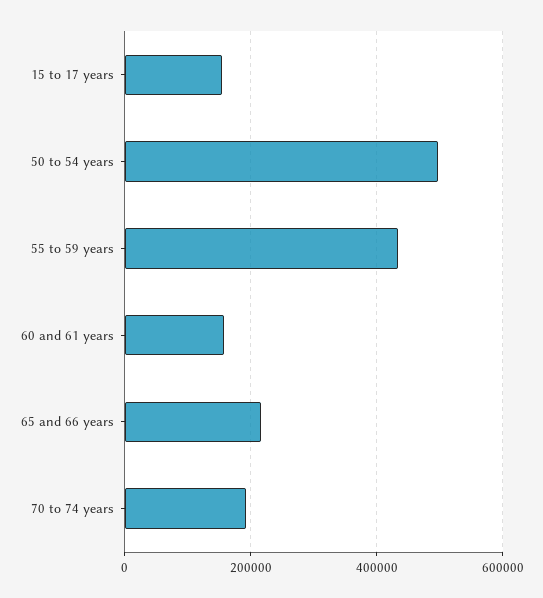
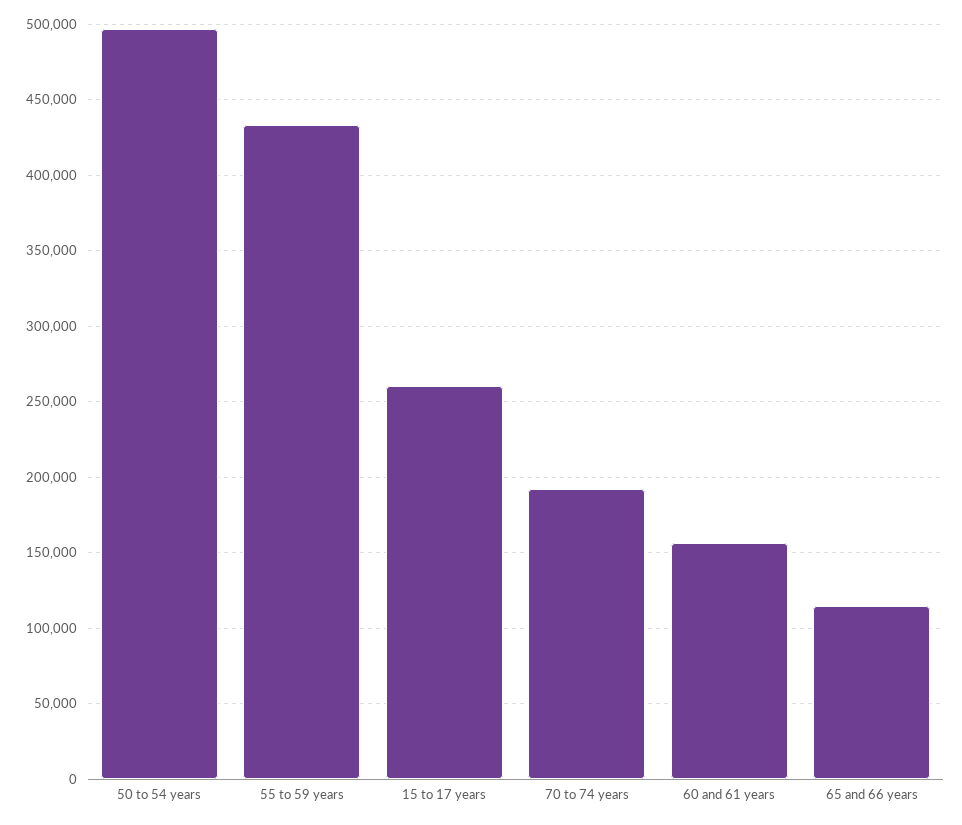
  {
-   "15 to 17 years": 160000,
+   "15 to 17 years": 260000,
    "50 to 54 years": 495000,
    "55 to 59 years": 435000,
    "60 and 61 years": 155000,
-   "65 and 66 years": 220000,
+   "65 and 66 years": 115000,
    "70 to 74 years": 190000
  }

